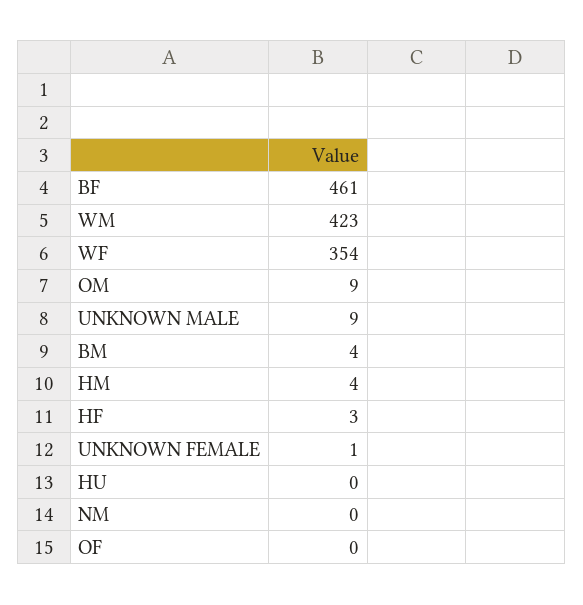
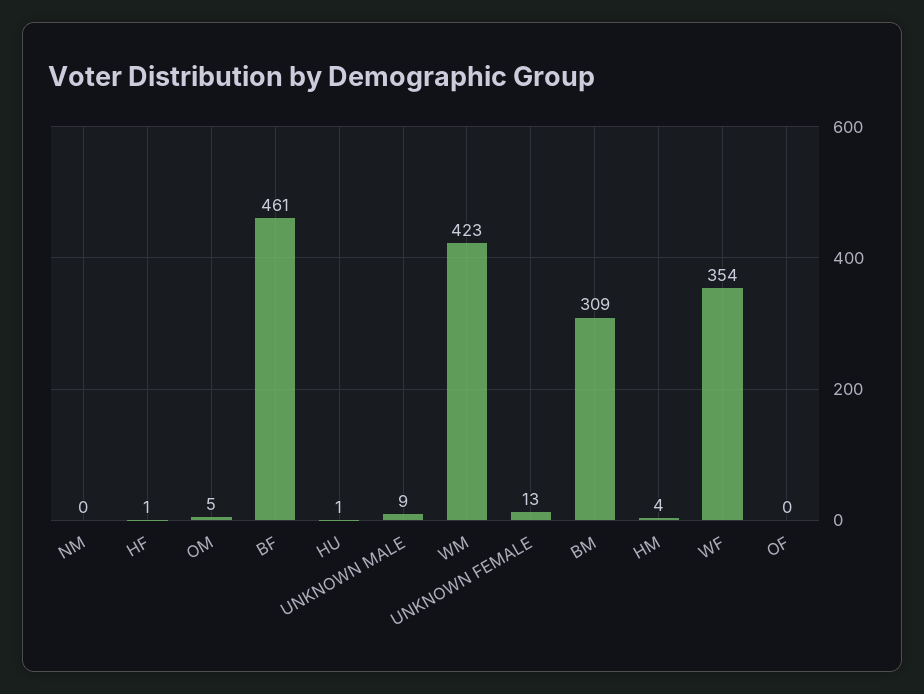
  {
    "BF": 461,
    "WM": 423,
    "WF": 354,
-   "OM": 9,
+   "OM": 5,
    "UNKNOWN MALE": 9,
-   "BM": 4,
+   "BM": 309,
    "HM": 4,
-   "HF": 3,
+   "HF": 1,
-   "UNKNOWN FEMALE": 1,
+   "UNKNOWN FEMALE": 13,
-   "HU": 0,
+   "HU": 1,
    "NM": 0,
    "OF": 0
  }

